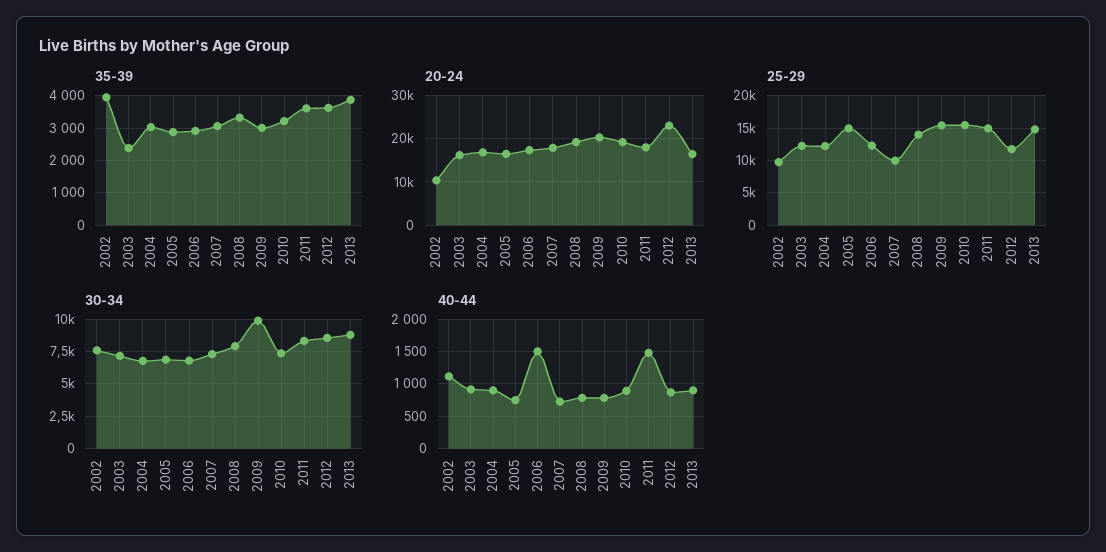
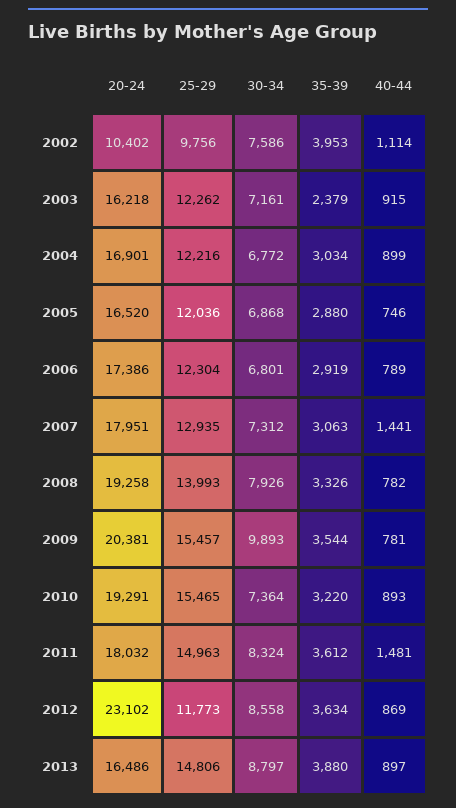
  {
    "35-39": {
      "2002": 3953,
      "2003": 2379,
      "2004": 3034,
      "2005": 2880,
      "2006": 2919,
      "2007": 3063,
      "2008": 3326,
-     "2009": 3000,
+     "2009": 3544,
      "2010": 3220,
      "2011": 3612,
      "2012": 3634,
      "2013": 3880
    },
    "20-24": {
      "2002": 10402,
      "2003": 16218,
      "2004": 16901,
      "2005": 16520,
      "2006": 17386,
      "2007": 17951,
      "2008": 19258,
      "2009": 20381,
      "2010": 19291,
      "2011": 18032,
      "2012": 23102,
      "2013": 16486
    },
    "25-29": {
      "2002": 9756,
      "2003": 12262,
      "2004": 12216,
-     "2005": 15000,
+     "2005": 12036,
      "2006": 12304,
-     "2007": 10000,
+     "2007": 12935,
      "2008": 13993,
      "2009": 15457,
      "2010": 15465,
      "2011": 14963,
      "2012": 11773,
      "2013": 14806
    },
    "30-34": {
      "2002": 7586,
      "2003": 7161,
      "2004": 6772,
      "2005": 6868,
      "2006": 6801,
      "2007": 7312,
      "2008": 7926,
      "2009": 9893,
      "2010": 7364,
      "2011": 8324,
      "2012": 8558,
      "2013": 8797
    },
    "40-44": {
      "2002": 1114,
      "2003": 915,
      "2004": 899,
      "2005": 746,
-     "2006": 1500,
+     "2006": 789,
-     "2007": 700,
+     "2007": 1441,
      "2008": 782,
      "2009": 781,
      "2010": 893,
      "2011": 1481,
      "2012": 869,
      "2013": 897
    }
  }

